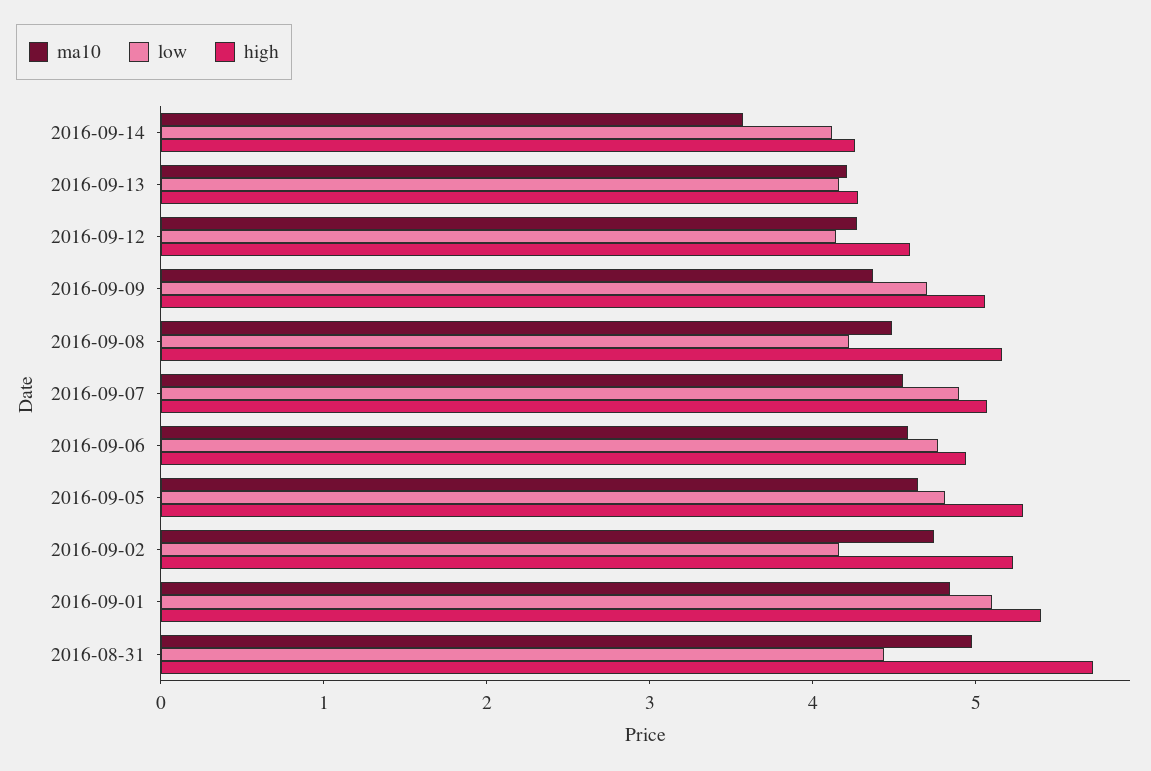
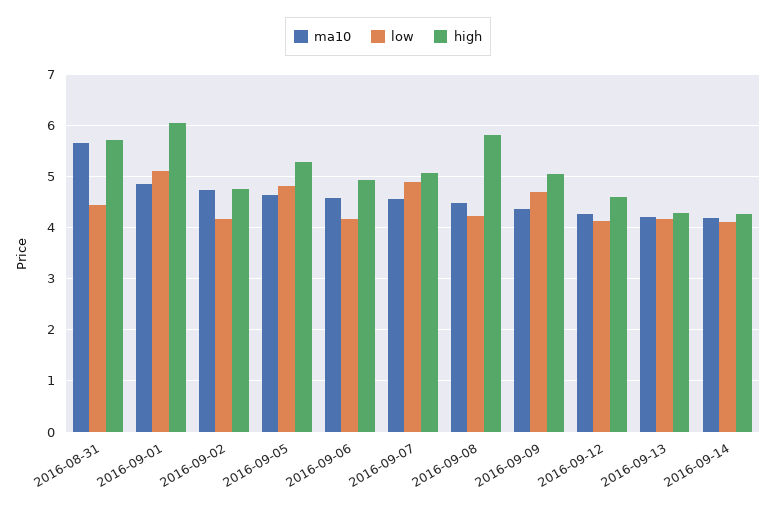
  {
    "ma10": {
-     "2016-09-14": 3.6,
+     "2016-09-14": 4.2,
      "2016-09-13": 4.2,
      "2016-09-12": 4.2,
      "2016-09-09": 4.4,
      "2016-09-08": 4.4,
      "2016-09-07": 4.6,
      "2016-09-06": 4.6,
      "2016-09-05": 4.6,
      "2016-09-02": 4.8,
      "2016-09-01": 4.8,
-     "2016-08-31": 5
+     "2016-08-31": 5.6
    },
    "low": {
      "2016-09-14": 4.2,
      "2016-09-13": 4.2,
      "2016-09-12": 4.2,
      "2016-09-09": 4.8,
      "2016-09-08": 4.2,
      "2016-09-07": 5,
-     "2016-09-06": 4.8,
+     "2016-09-06": 4.2,
      "2016-09-05": 4.8,
      "2016-09-02": 4.2,
      "2016-09-01": 5.2,
      "2016-08-31": 4.4
    },
    "high": {
      "2016-09-14": 4.2,
      "2016-09-13": 4.2,
      "2016-09-12": 4.6,
      "2016-09-09": 5,
-     "2016-09-08": 5.2,
+     "2016-09-08": 5.8,
      "2016-09-07": 5,
      "2016-09-06": 5,
      "2016-09-05": 5.2,
-     "2016-09-02": 5.2,
+     "2016-09-02": 4.8,
-     "2016-09-01": 5.4,
+     "2016-09-01": 6,
      "2016-08-31": 5.8
    }
  }

